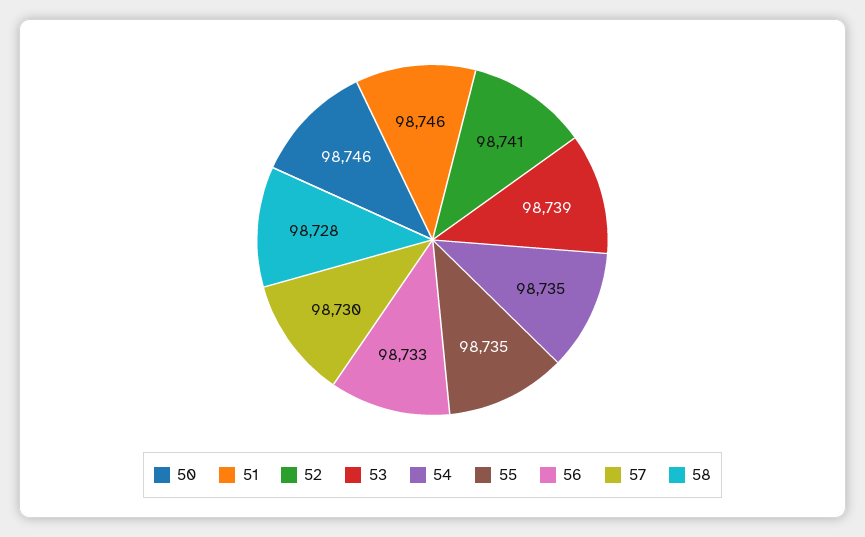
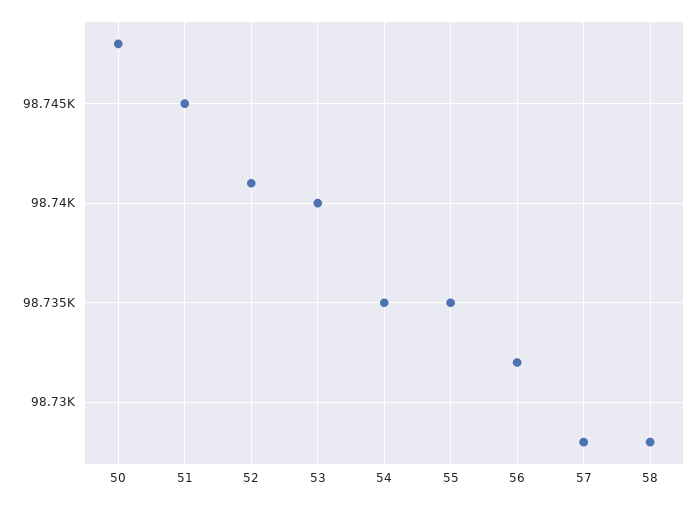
  {
-   "50": 98746,
+   "50": 98748,
-   "51": 98746,
+   "51": 98745,
    "52": 98741,
-   "53": 98739,
+   "53": 98740,
    "54": 98735,
    "55": 98735,
-   "56": 98733,
+   "56": 98732,
-   "57": 98730,
+   "57": 98728,
    "58": 98728
  }

